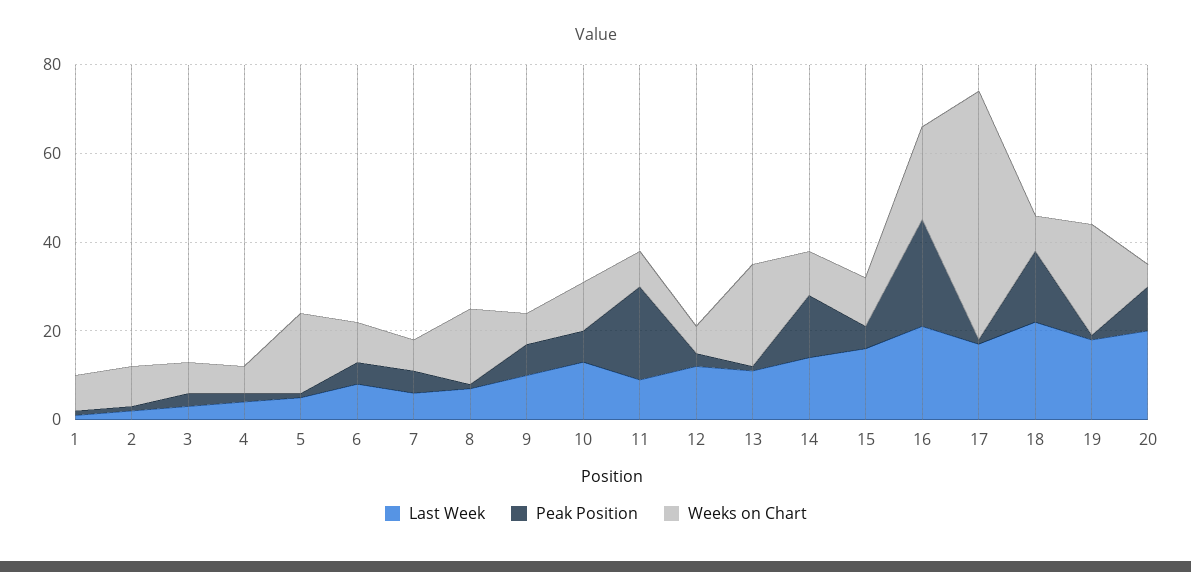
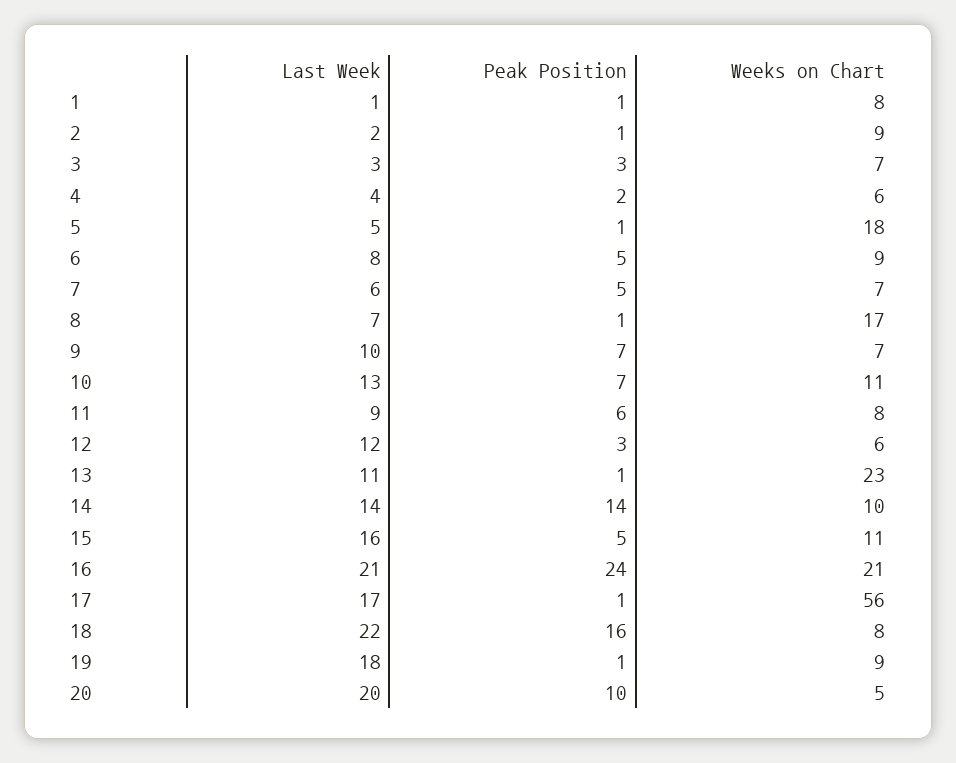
  {
    "Last Week": {
      "1": 1,
      "2": 2,
      "3": 3,
      "4": 4,
      "5": 5,
      "6": 8,
      "7": 6,
      "8": 7,
      "9": 10,
      "10": 13,
      "11": 9,
      "12": 12,
      "13": 11,
      "14": 14,
      "15": 16,
      "16": 21,
      "17": 17,
      "18": 22,
      "19": 18,
      "20": 20
    },
    "Peak Position": {
      "1": 1,
      "2": 1,
      "3": 3,
      "4": 2,
      "5": 1,
      "6": 5,
      "7": 5,
      "8": 1,
      "9": 7,
      "10": 7,
-     "11": 20,
+     "11": 6,
      "12": 3,
      "13": 1,
      "14": 14,
      "15": 5,
      "16": 24,
      "17": 1,
      "18": 16,
      "19": 1,
      "20": 10
    },
    "Weeks on Chart": {
      "1": 8,
      "2": 9,
      "3": 7,
      "4": 6,
      "5": 18,
      "6": 9,
      "7": 7,
      "8": 17,
      "9": 7,
      "10": 11,
      "11": 8,
      "12": 6,
      "13": 23,
      "14": 10,
      "15": 11,
      "16": 21,
      "17": 56,
      "18": 8,
-     "19": 25,
+     "19": 9,
      "20": 5
    }
  }

